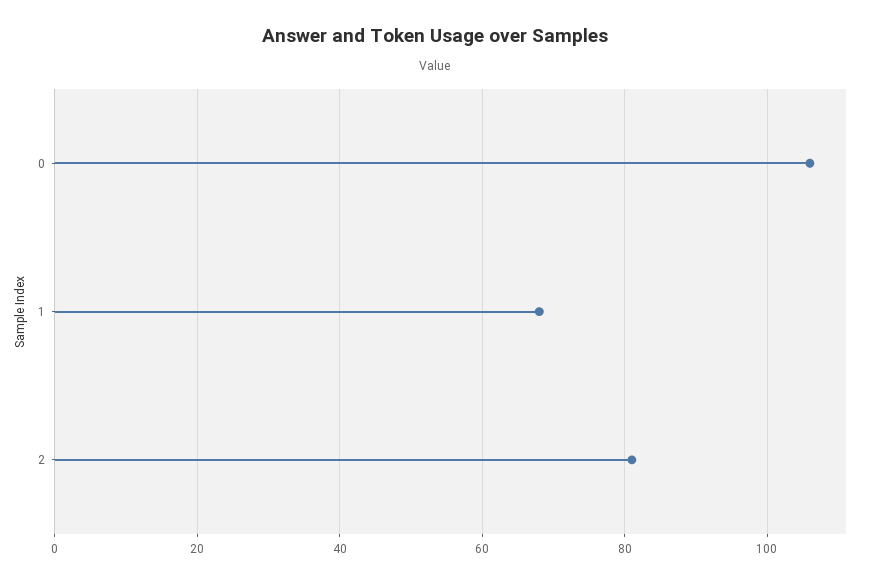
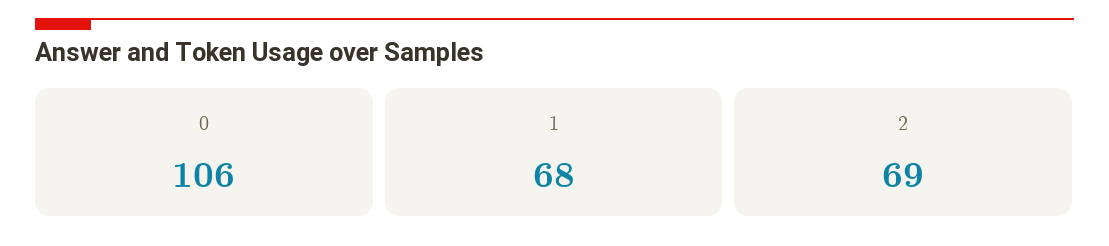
  {
    "0": 106,
    "1": 68,
-   "2": 80
+   "2": 69
  }

